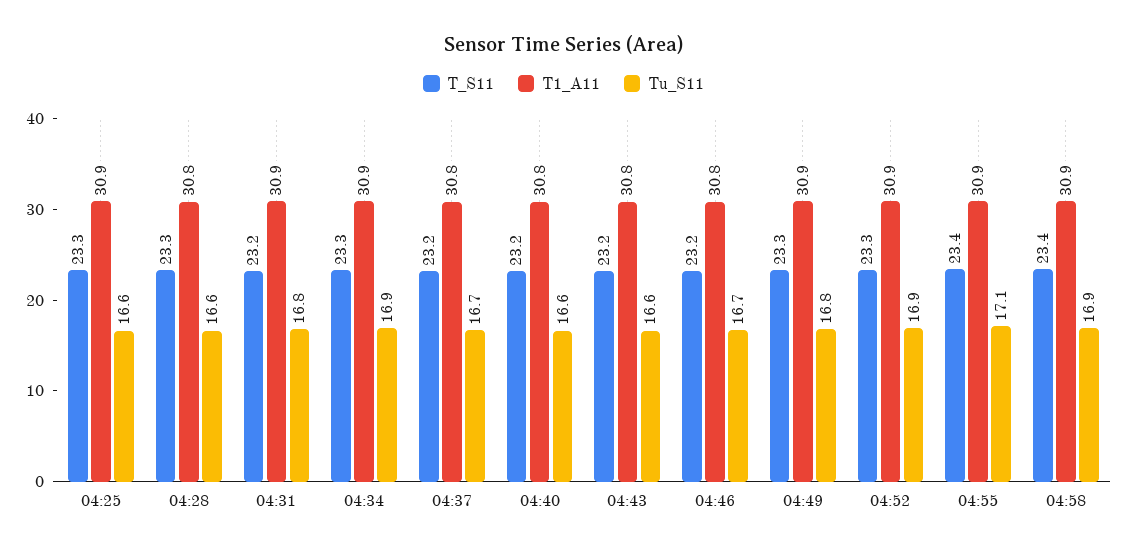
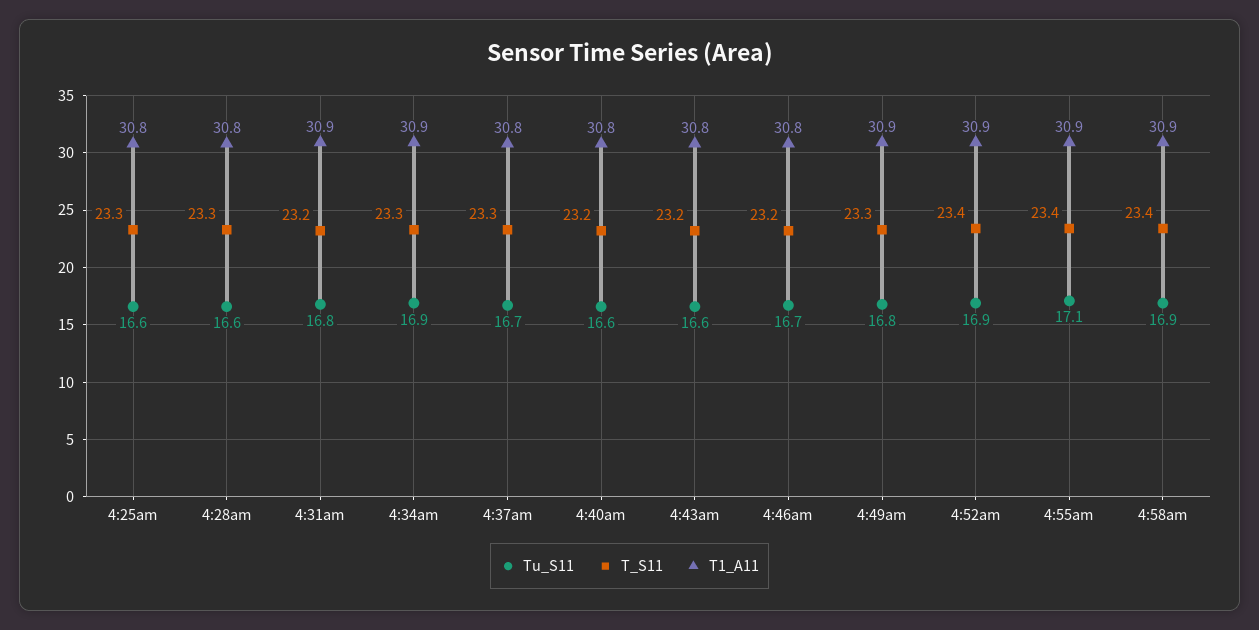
  {
    "T_S11": {
      "04:25": 23.3,
      "04:28": 23.3,
      "04:31": 23.2,
      "04:34": 23.3,
-     "04:37": 23.2,
+     "04:37": 23.3,
      "04:40": 23.2,
      "04:43": 23.2,
      "04:46": 23.2,
      "04:49": 23.3,
-     "04:52": 23.3,
+     "04:52": 23.4,
      "04:55": 23.4,
      "04:58": 23.4
    },
    "T1_A11": {
-     "04:25": 30.9,
+     "04:25": 30.8,
      "04:28": 30.8,
      "04:31": 30.9,
      "04:34": 30.9,
      "04:37": 30.8,
      "04:40": 30.8,
      "04:43": 30.8,
      "04:46": 30.8,
      "04:49": 30.9,
      "04:52": 30.9,
      "04:55": 30.9,
      "04:58": 30.9
    },
    "Tu_S11": {
      "04:25": 16.6,
      "04:28": 16.6,
      "04:31": 16.8,
      "04:34": 16.9,
      "04:37": 16.7,
      "04:40": 16.6,
      "04:43": 16.6,
      "04:46": 16.7,
      "04:49": 16.8,
      "04:52": 16.9,
      "04:55": 17.1,
      "04:58": 16.9
    }
  }

